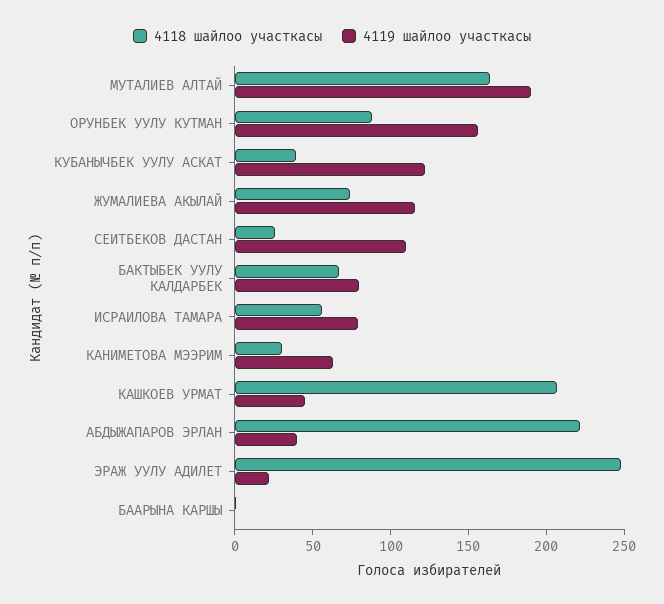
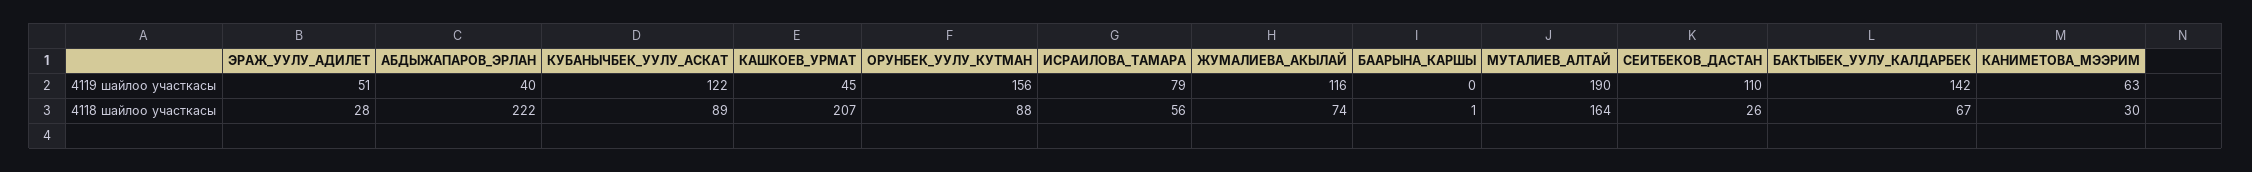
  {
    "4118 шайлоо участкасы": {
      "МУТАЛИЕВ АЛТАЙ": 164,
      "ОРУНБЕК УУЛУ КУТМАН": 88,
-     "КУБАНЫЧБЕК УУЛУ АСКАТ": 40,
+     "КУБАНЫЧБЕК УУЛУ АСКАТ": 89,
      "ЖУМАЛИЕВА АКЫЛАЙ": 74,
      "СЕИТБЕКОВ ДАСТАН": 26,
      "БАКТЫБЕК УУЛУ КАЛДАРБЕК": 67,
      "ИСРАИЛОВА ТАМАРА": 56,
      "КАНИМЕТОВА МЭЭРИМ": 30,
      "КАШКОЕВ УРМАТ": 207,
      "АБДЫЖАПАРОВ ЭРЛАН": 222,
-     "ЭРАЖ УУЛУ АДИЛЕТ": 250,
+     "ЭРАЖ УУЛУ АДИЛЕТ": 28,
      "БААРЫНА КАРШЫ": 1
    },
    "4119 шайлоо участкасы": {
      "МУТАЛИЕВ АЛТАЙ": 190,
      "ОРУНБЕК УУЛУ КУТМАН": 156,
      "КУБАНЫЧБЕК УУЛУ АСКАТ": 122,
      "ЖУМАЛИЕВА АКЫЛАЙ": 116,
      "СЕИТБЕКОВ ДАСТАН": 110,
-     "БАКТЫБЕК УУЛУ КАЛДАРБЕК": 80,
+     "БАКТЫБЕК УУЛУ КАЛДАРБЕК": 142,
      "ИСРАИЛОВА ТАМАРА": 79,
      "КАНИМЕТОВА МЭЭРИМ": 63,
      "КАШКОЕВ УРМАТ": 45,
      "АБДЫЖАПАРОВ ЭРЛАН": 40,
-     "ЭРАЖ УУЛУ АДИЛЕТ": 20,
+     "ЭРАЖ УУЛУ АДИЛЕТ": 51,
      "БААРЫНА КАРШЫ": 0
    }
  }

